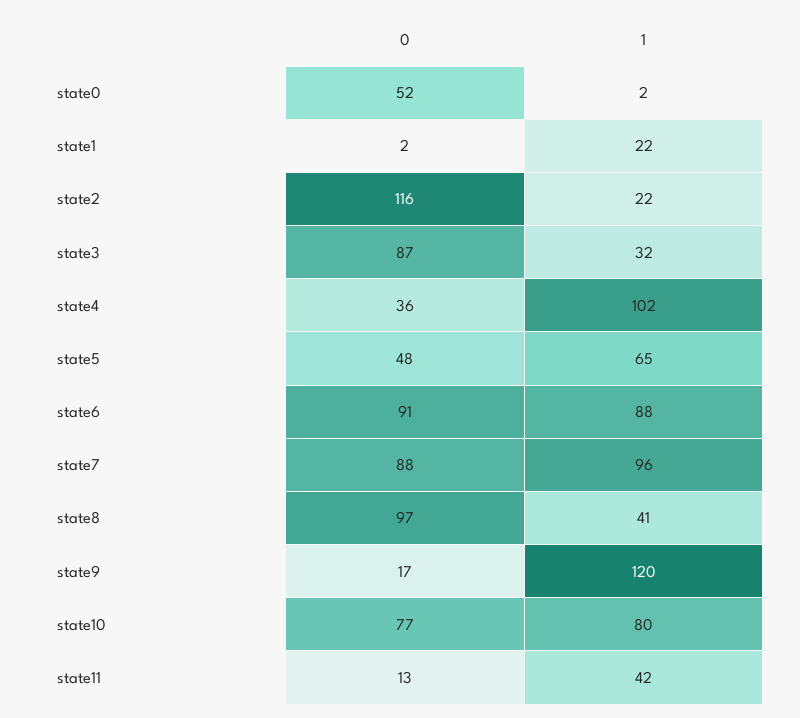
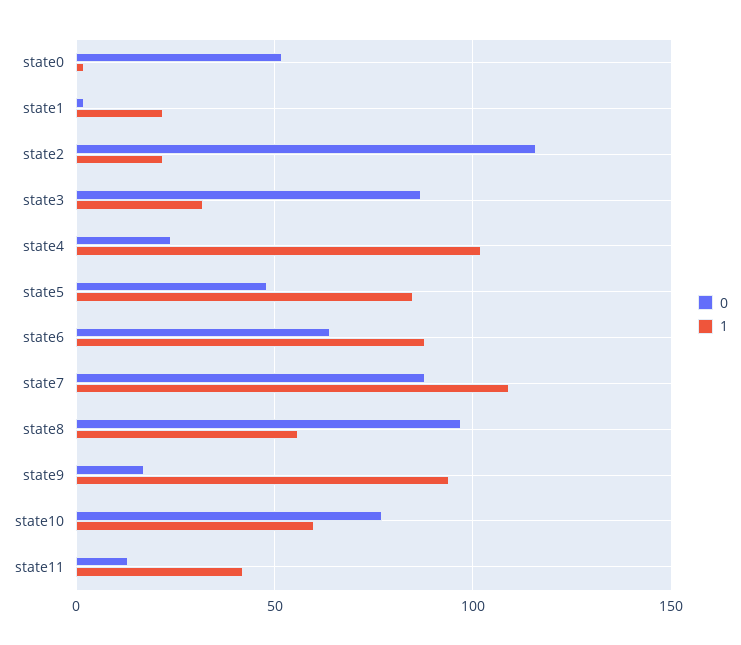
  {
    "0": {
      "state0": 52,
      "state1": 2,
      "state2": 116,
      "state3": 87,
-     "state4": 36,
+     "state4": 25,
      "state5": 48,
-     "state6": 91,
+     "state6": 65,
      "state7": 88,
      "state8": 97,
      "state9": 17,
      "state10": 77,
      "state11": 13
    },
    "1": {
      "state0": 2,
      "state1": 22,
      "state2": 22,
      "state3": 32,
      "state4": 102,
-     "state5": 65,
+     "state5": 85,
      "state6": 88,
-     "state7": 96,
+     "state7": 110,
-     "state8": 41,
+     "state8": 55,
-     "state9": 120,
+     "state9": 95,
-     "state10": 80,
+     "state10": 60,
      "state11": 42
    }
  }

